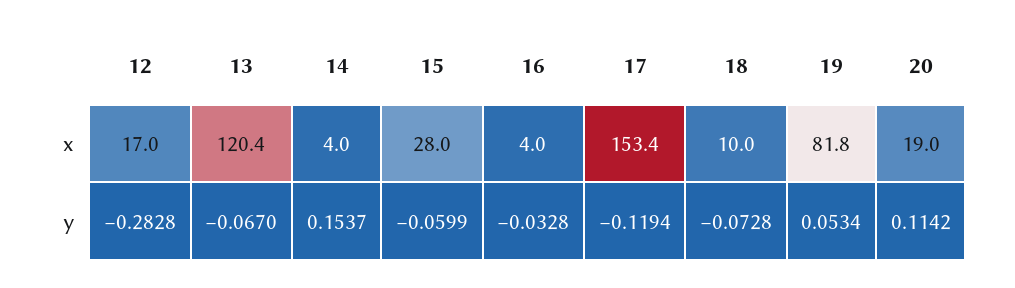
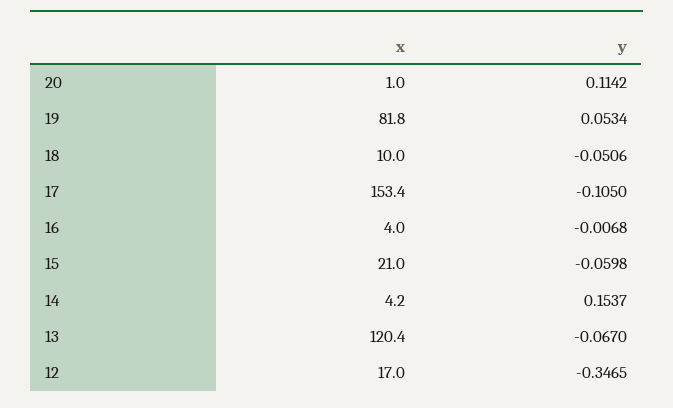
  {
    "12": {
      "x": 17,
-     "y": -0.2828
+     "y": -0.3465
    },
    "13": {
      "x": 120.4,
      "y": -0.067
    },
    "14": {
-     "x": 4,
+     "x": 4.2,
      "y": 0.1537
    },
    "15": {
-     "x": 28,
+     "x": 21,
-     "y": -0.0599
+     "y": -0.0598
    },
    "16": {
      "x": 4,
-     "y": -0.0328
+     "y": -0.0068
    },
    "17": {
      "x": 153.4,
-     "y": -0.1194
+     "y": -0.105
    },
    "18": {
      "x": 10,
-     "y": -0.0728
+     "y": -0.0506
    },
    "19": {
      "x": 81.8,
      "y": 0.0534
    },
    "20": {
-     "x": 19,
+     "x": 1,
      "y": 0.1142
    }
  }

